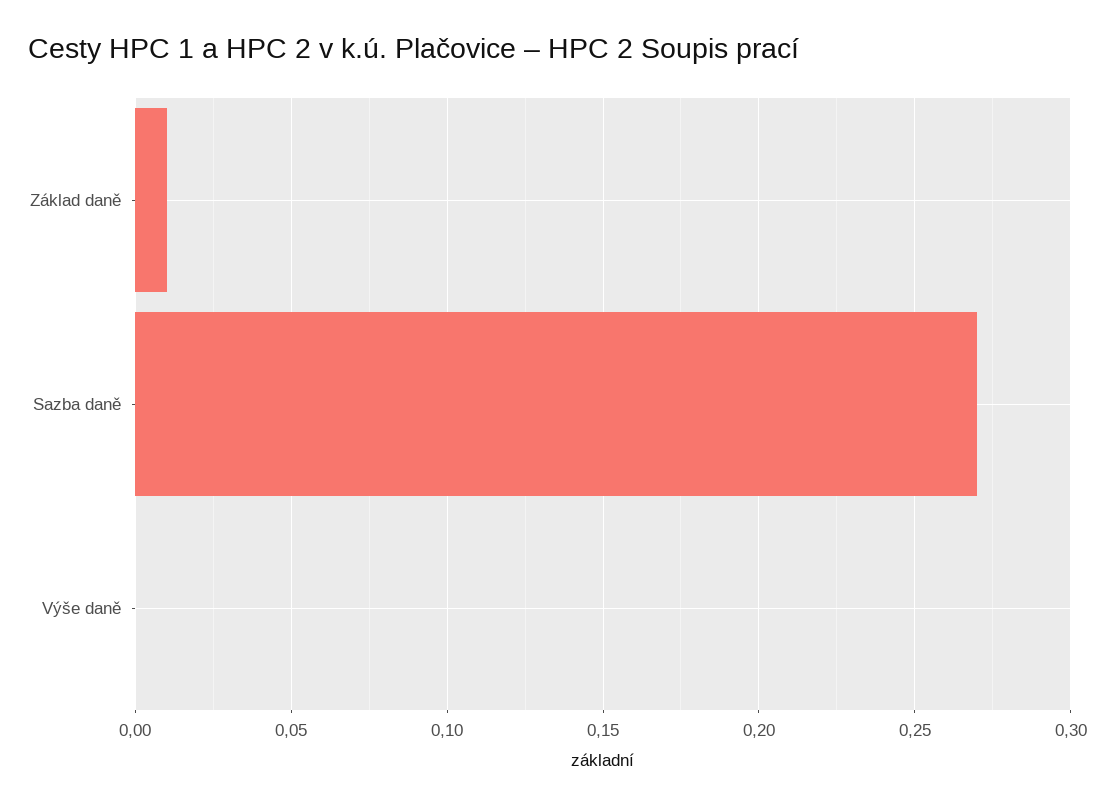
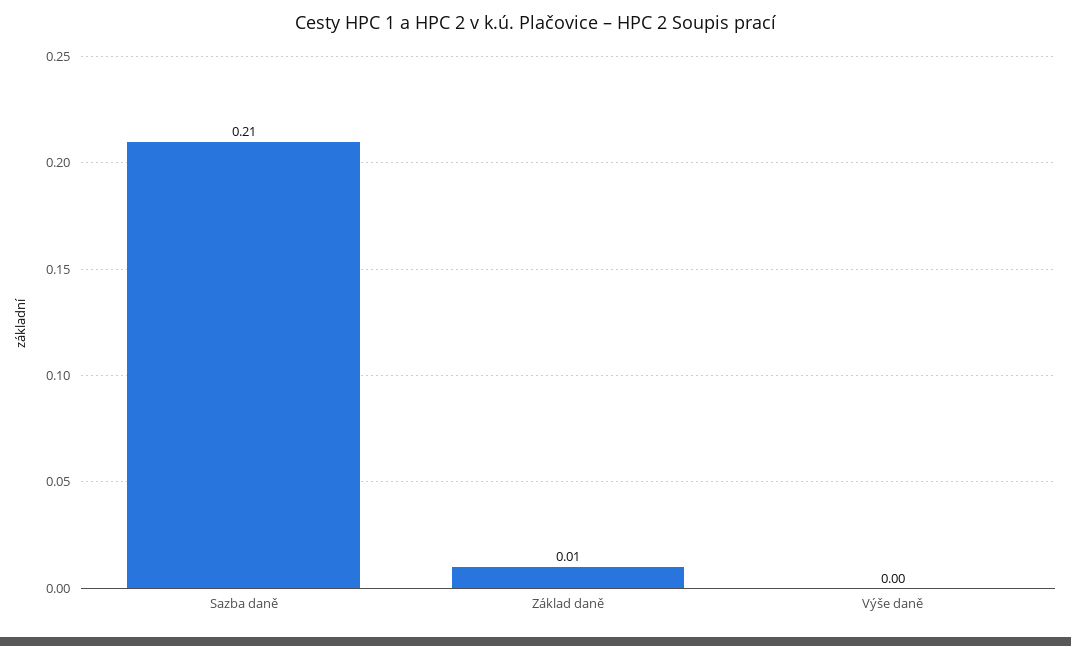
  {
    "Základ daně": 0.01,
-   "Sazba daně": 0.27,
+   "Sazba daně": 0.21,
    "Výše daně": 0
  }

